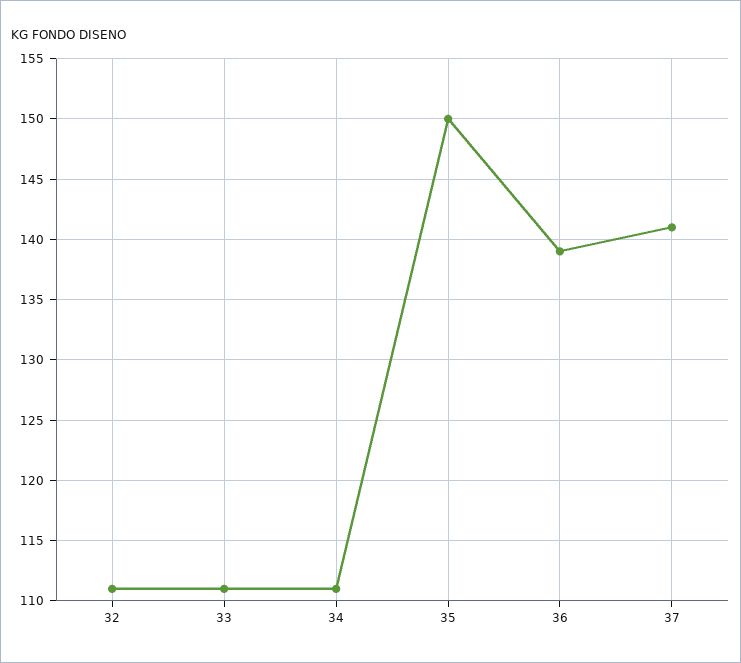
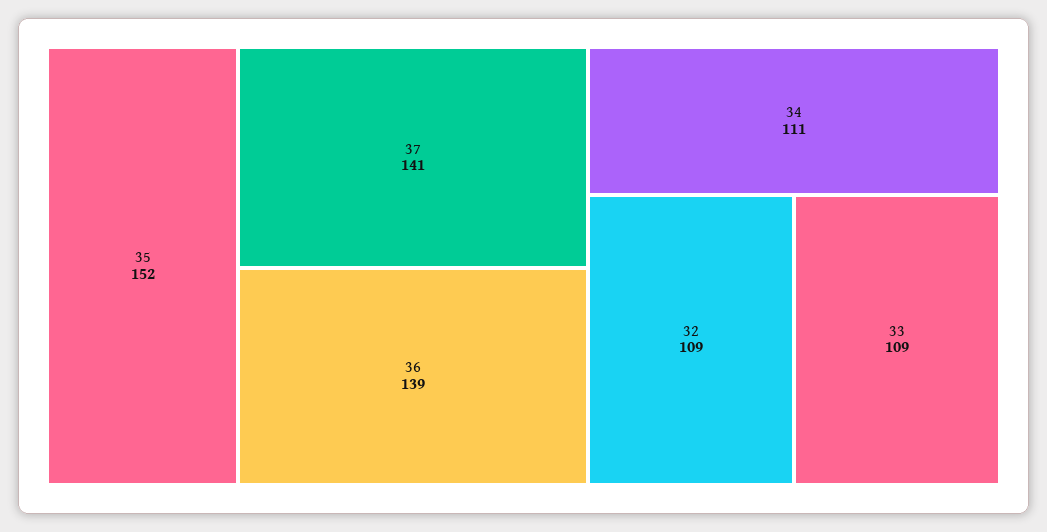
  {
-   "32": 111,
+   "32": 109,
-   "33": 111,
+   "33": 109,
    "34": 111,
-   "35": 150,
+   "35": 152,
    "36": 139,
    "37": 141
  }

